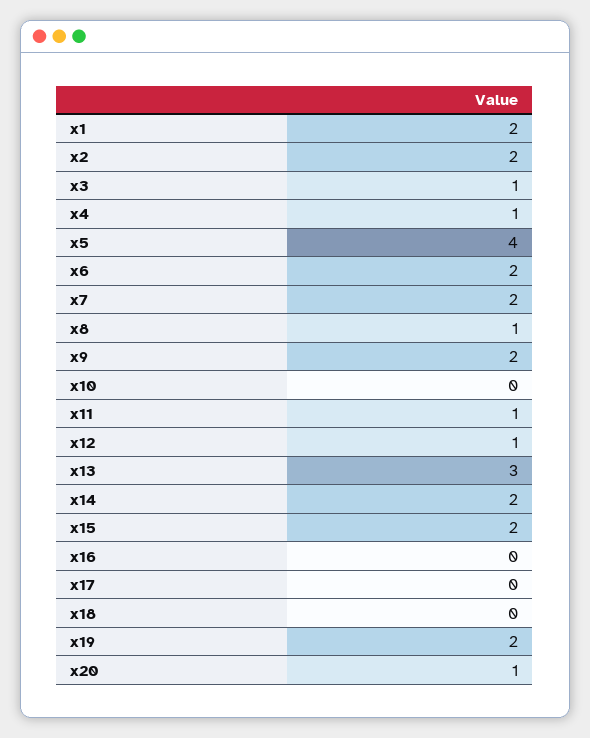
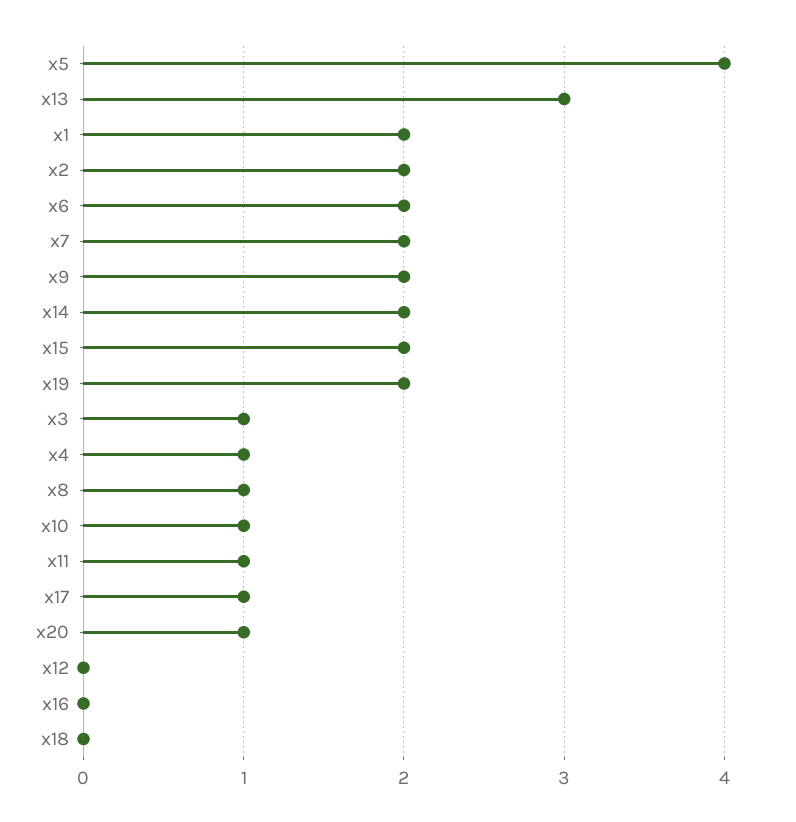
  {
    "x1": 2,
    "x2": 2,
    "x3": 1,
    "x4": 1,
    "x5": 4,
    "x6": 2,
    "x7": 2,
    "x8": 1,
    "x9": 2,
-   "x10": 0,
+   "x10": 1,
    "x11": 1,
-   "x12": 1,
+   "x12": 0,
    "x13": 3,
    "x14": 2,
    "x15": 2,
    "x16": 0,
-   "x17": 0,
+   "x17": 1,
    "x18": 0,
    "x19": 2,
    "x20": 1
  }

